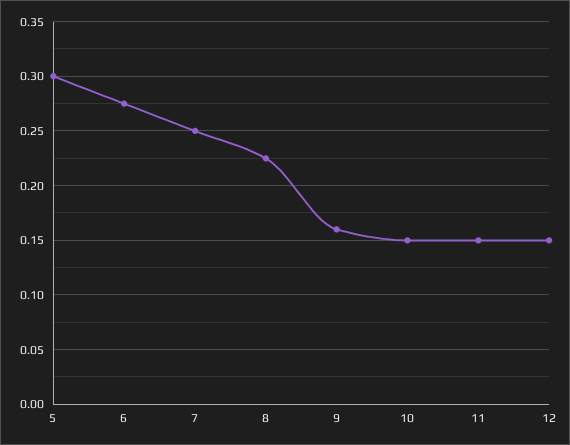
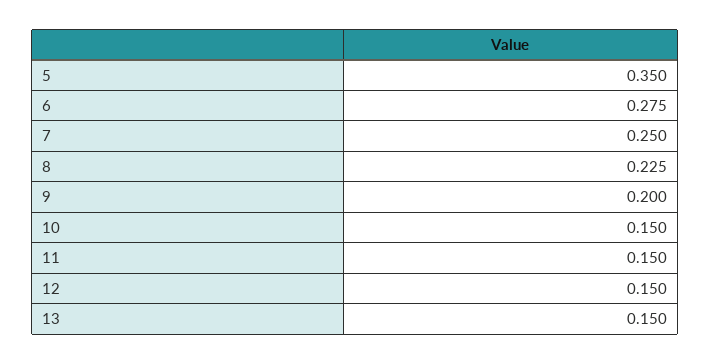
  {
-   "5": 0.3,
+   "5": 0.35,
    "6": 0.275,
    "7": 0.25,
    "8": 0.225,
-   "9": 0.16,
+   "9": 0.2,
    "10": 0.15,
    "11": 0.15,
-   "12": 0.15
+   "12": 0.15,
+   "13": 0.15
  }

